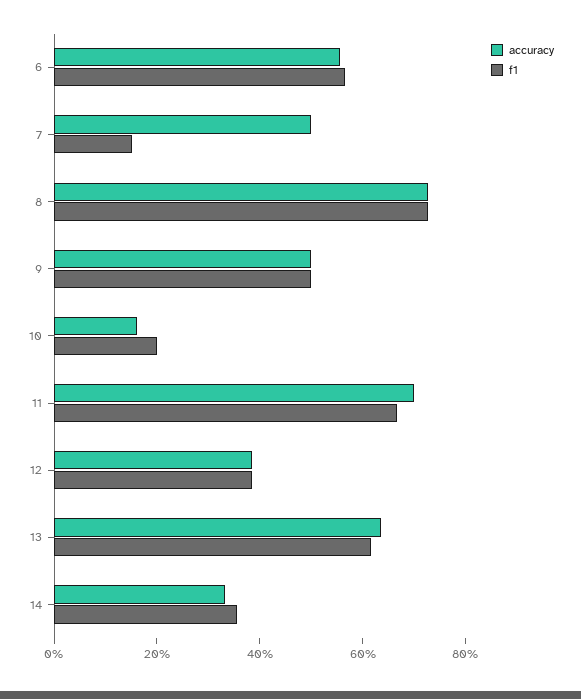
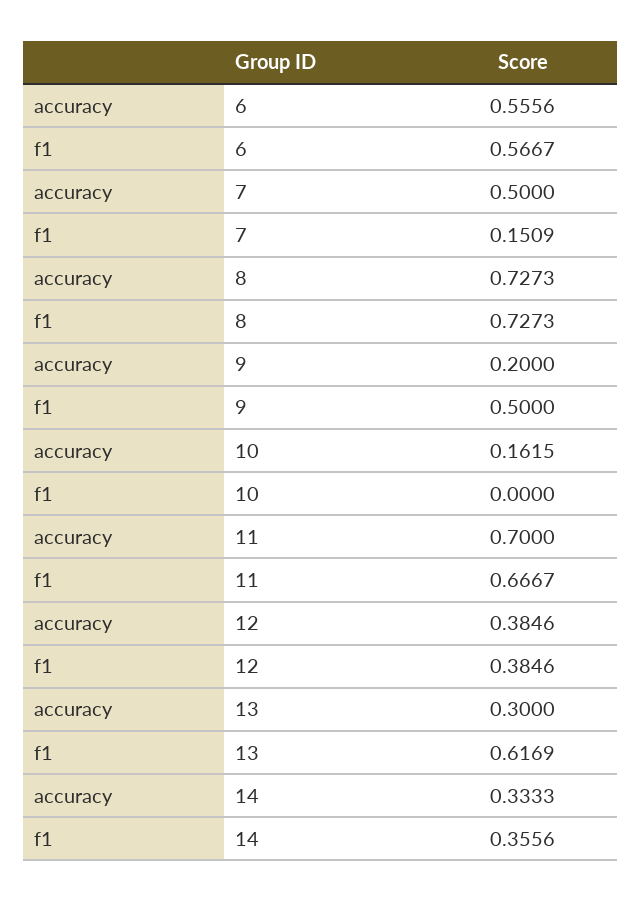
  {
    "accuracy": {
      "6": 0.5556,
      "7": 0.5,
      "8": 0.7273,
-     "9": 0.5,
+     "9": 0.2,
      "10": 0.1615,
      "11": 0.7,
      "12": 0.3846,
-     "13": 0.65,
+     "13": 0.3,
      "14": 0.3333
    },
    "f1": {
      "6": 0.5667,
      "7": 0.1509,
      "8": 0.7273,
      "9": 0.5,
-     "10": 0.2,
+     "10": 0,
      "11": 0.6667,
      "12": 0.3846,
      "13": 0.6169,
      "14": 0.3556
    }
  }

